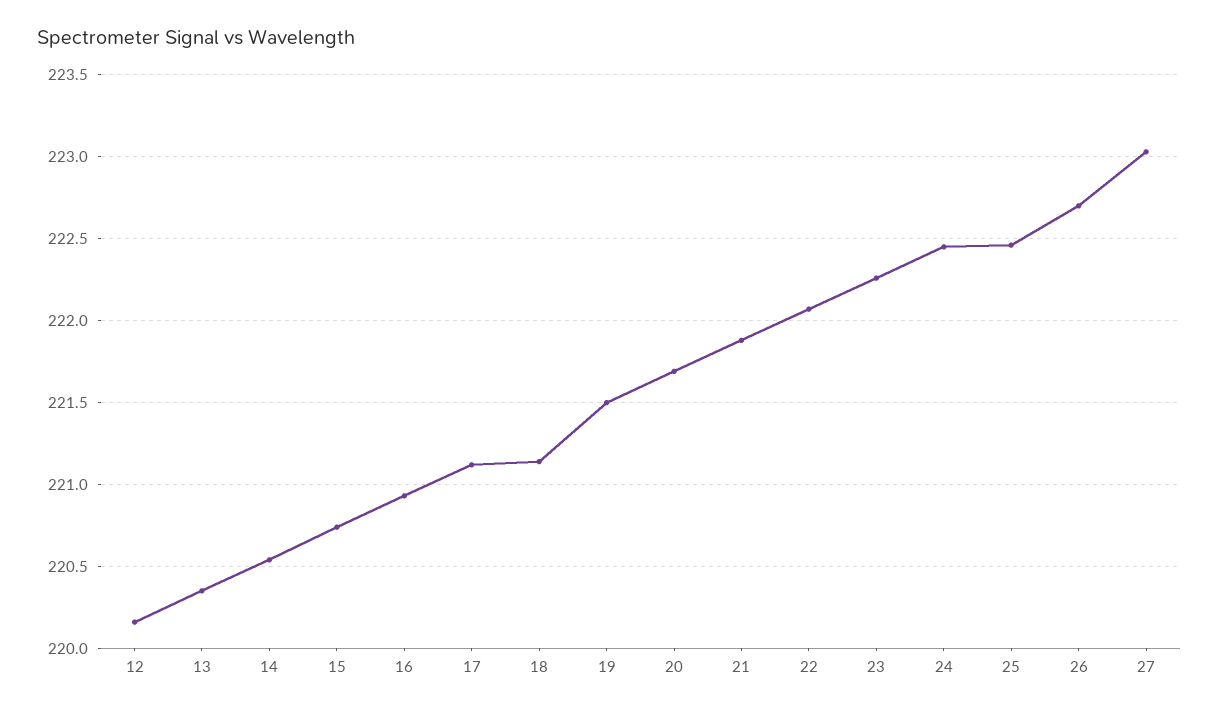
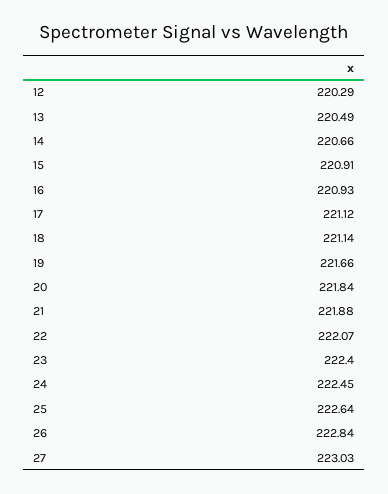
  {
-   "12": 220.15,
+   "12": 220.29,
-   "13": 220.35,
+   "13": 220.49,
-   "14": 220.55,
+   "14": 220.66,
-   "15": 220.75,
+   "15": 220.91,
    "16": 220.93,
    "17": 221.12,
    "18": 221.14,
-   "19": 221.5,
+   "19": 221.66,
-   "20": 221.7,
+   "20": 221.84,
    "21": 221.88,
    "22": 222.07,
-   "23": 222.25,
+   "23": 222.4,
    "24": 222.45,
-   "25": 222.45,
+   "25": 222.64,
-   "26": 222.7,
+   "26": 222.84,
    "27": 223.03
  }

